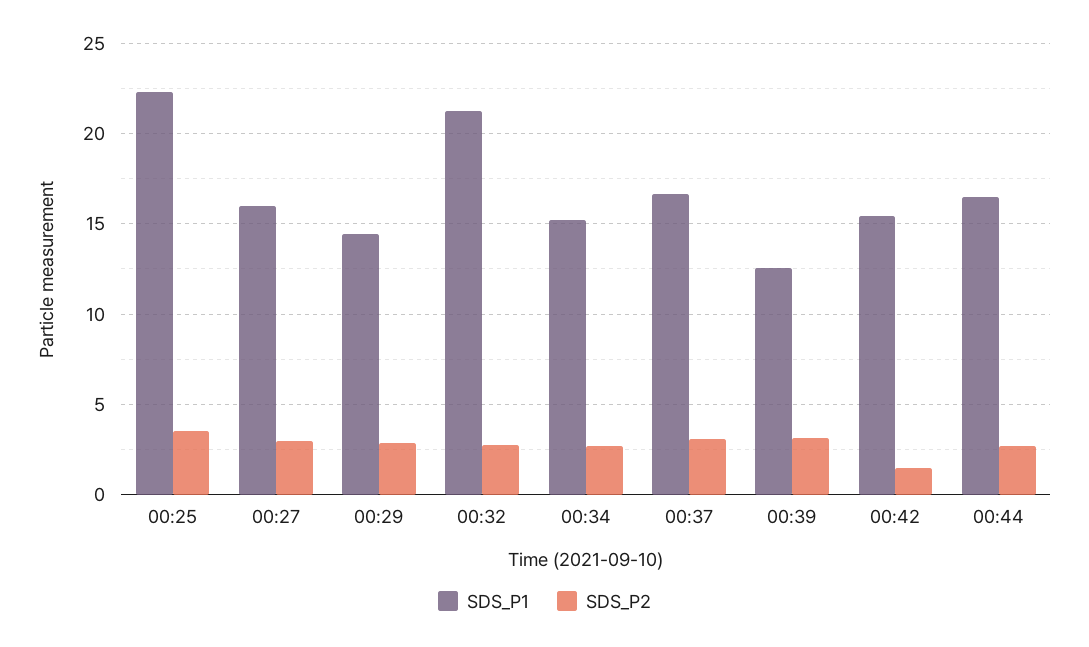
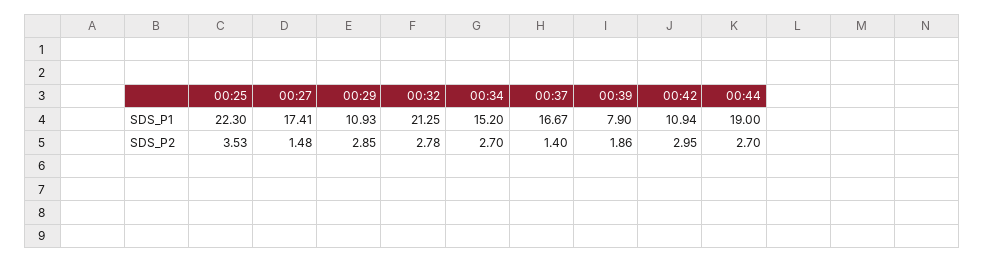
  {
    "SDS_P1": {
      "00:25": 22.3,
-     "00:27": 16,
+     "00:27": 17.41,
-     "00:29": 14.5,
+     "00:29": 10.93,
      "00:32": 21.25,
      "00:34": 15.2,
      "00:37": 16.67,
-     "00:39": 12.5,
+     "00:39": 7.9,
-     "00:42": 15.5,
+     "00:42": 10.94,
-     "00:44": 16.5
+     "00:44": 19
    },
    "SDS_P2": {
      "00:25": 3.53,
-     "00:27": 3,
+     "00:27": 1.48,
      "00:29": 2.85,
      "00:32": 2.78,
      "00:34": 2.7,
-     "00:37": 3,
+     "00:37": 1.4,
-     "00:39": 3,
+     "00:39": 1.86,
-     "00:42": 1.5,
+     "00:42": 2.95,
      "00:44": 2.7
    }
  }

